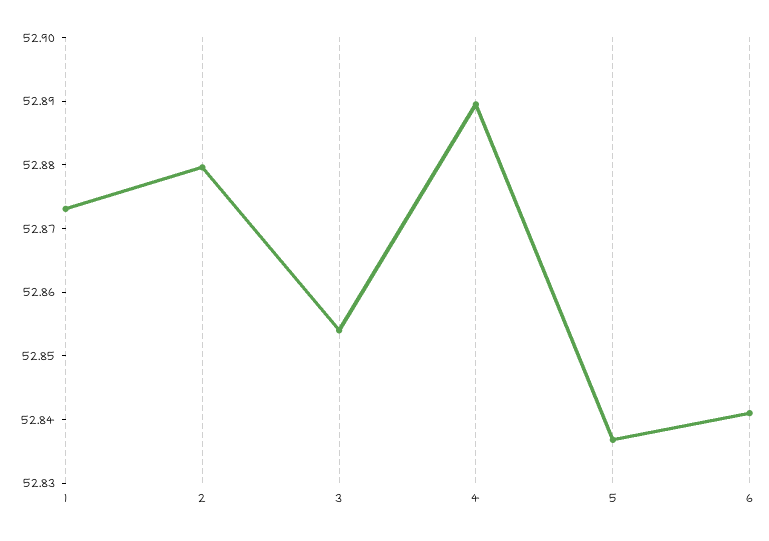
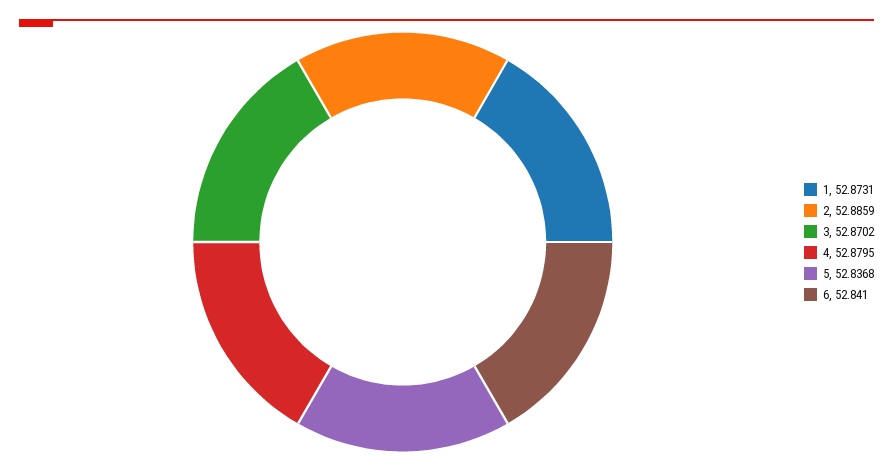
  {
    "1": 52.8731,
-   "2": 52.88,
+   "2": 52.8859,
-   "3": 52.854,
+   "3": 52.8702,
-   "4": 52.89,
+   "4": 52.8795,
    "5": 52.8368,
    "6": 52.841
  }

